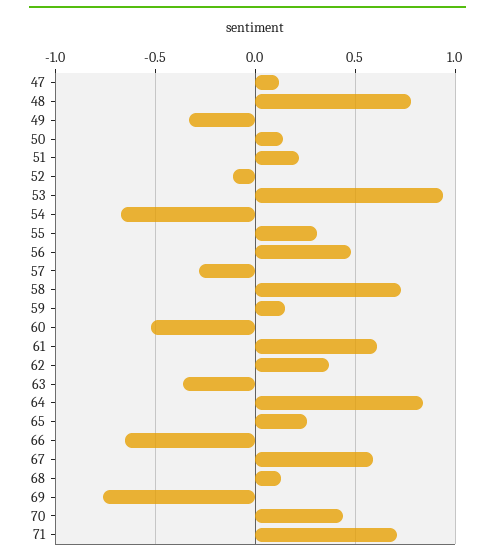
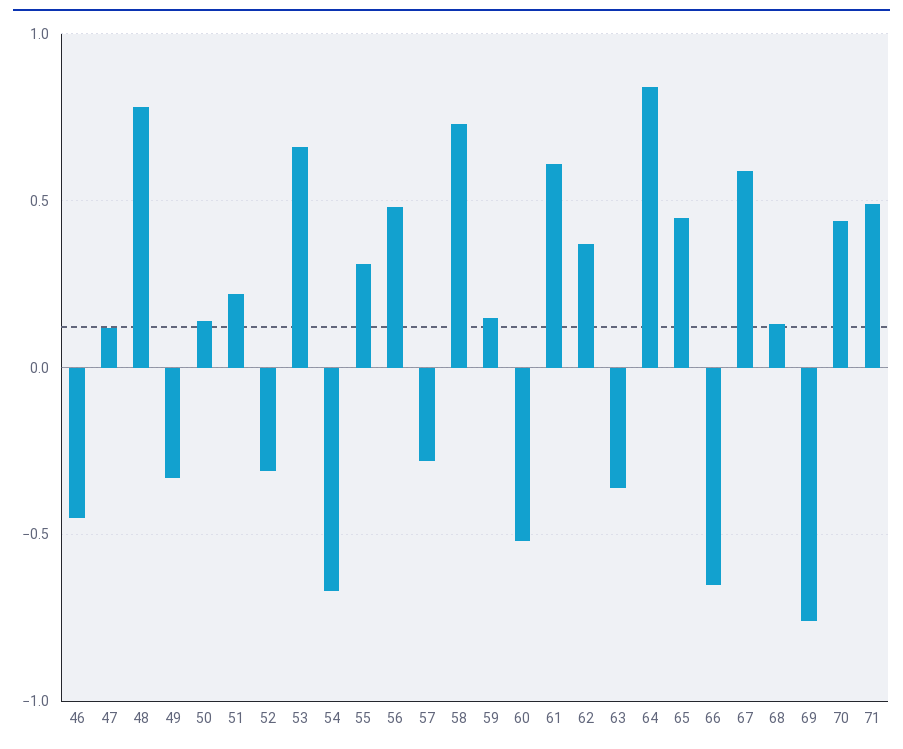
  {
    "47": 0.1,
    "48": 0.8,
    "49": -0.35,
    "50": 0.15,
    "51": 0.2,
-   "52": -0.1,
+   "52": -0.3,
-   "53": 0.95,
+   "53": 0.65,
    "54": -0.65,
    "55": 0.3,
    "56": 0.5,
    "57": -0.3,
    "58": 0.75,
    "59": 0.15,
    "60": -0.5,
    "61": 0.6,
    "62": 0.35,
    "63": -0.35,
    "64": 0.85,
-   "65": 0.25,
+   "65": 0.45,
    "66": -0.65,
    "67": 0.6,
    "68": 0.15,
    "69": -0.75,
    "70": 0.45,
-   "71": 0.7
+   "71": 0.5,
+   "46": -0.45
  }

